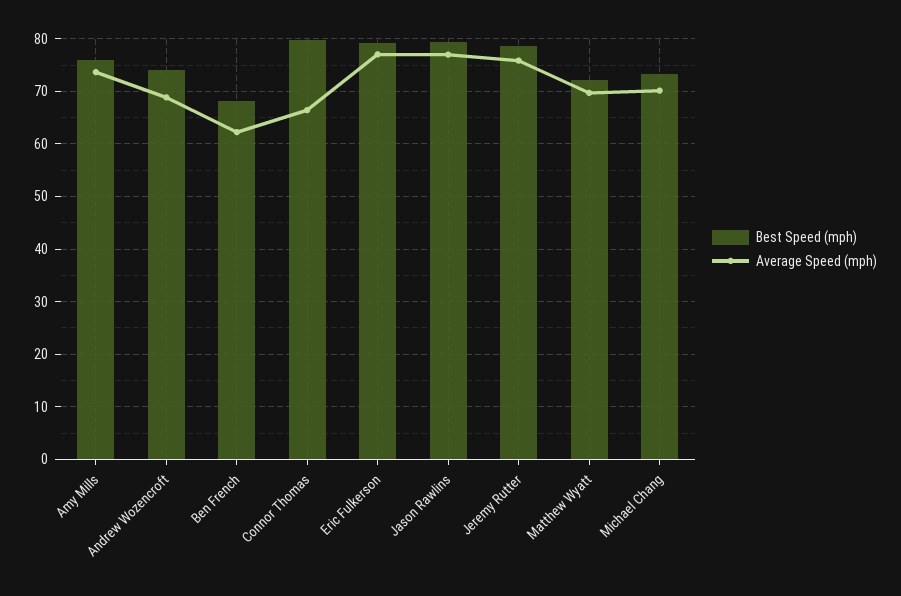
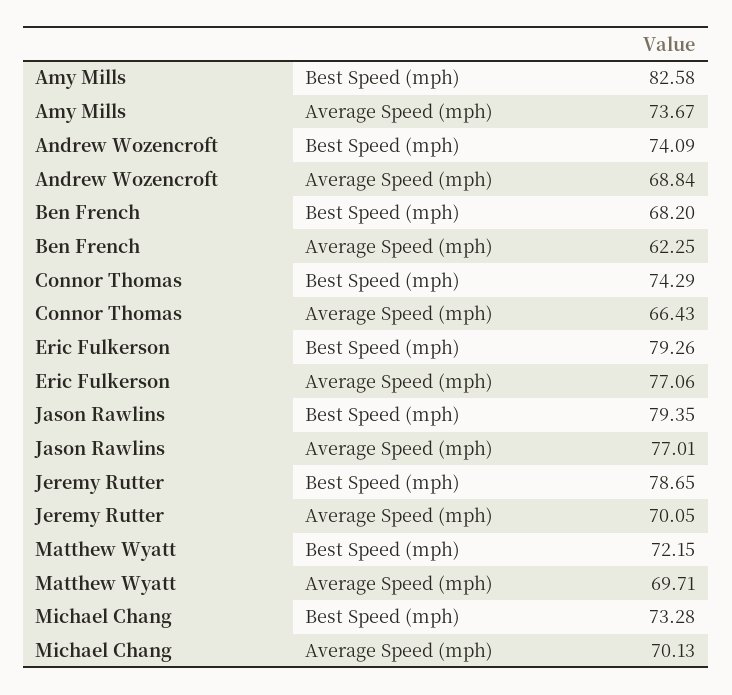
  {
    "Best Speed (mph)": {
-     "Amy Mills": 76,
+     "Amy Mills": 82.58,
      "Andrew Wozencroft": 74.09,
      "Ben French": 68.2,
-     "Connor Thomas": 80,
+     "Connor Thomas": 74.29,
      "Eric Fulkerson": 79.26,
      "Jason Rawlins": 79.35,
      "Jeremy Rutter": 78.65,
      "Matthew Wyatt": 72.15,
      "Michael Chang": 73.28
    },
    "Average Speed (mph)": {
      "Amy Mills": 73.67,
      "Andrew Wozencroft": 68.84,
      "Ben French": 62.25,
      "Connor Thomas": 66.43,
      "Eric Fulkerson": 77.06,
      "Jason Rawlins": 77.01,
-     "Jeremy Rutter": 76,
+     "Jeremy Rutter": 70.05,
      "Matthew Wyatt": 69.71,
      "Michael Chang": 70.13
    }
  }

